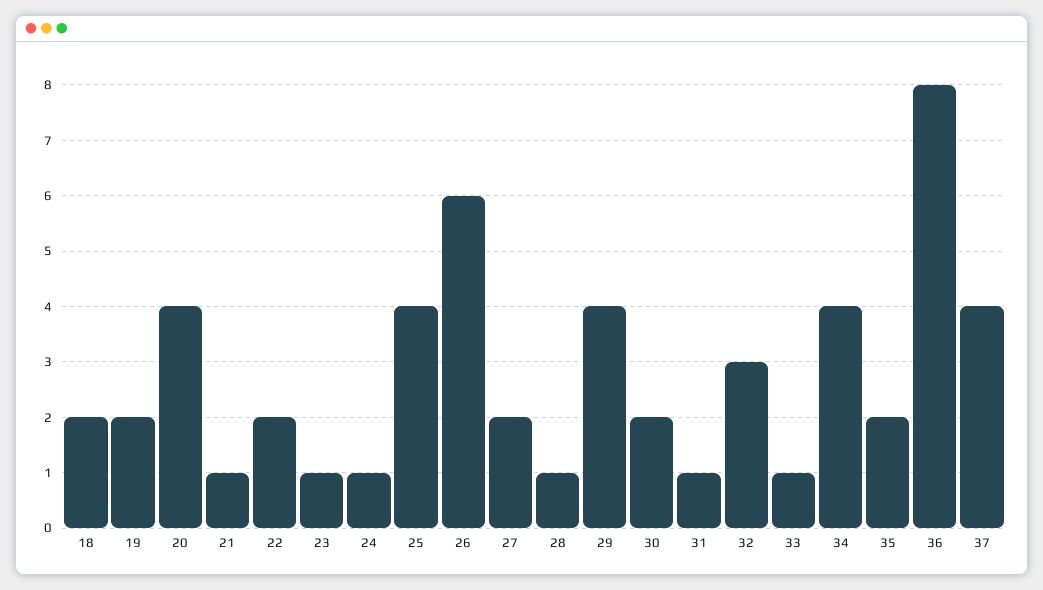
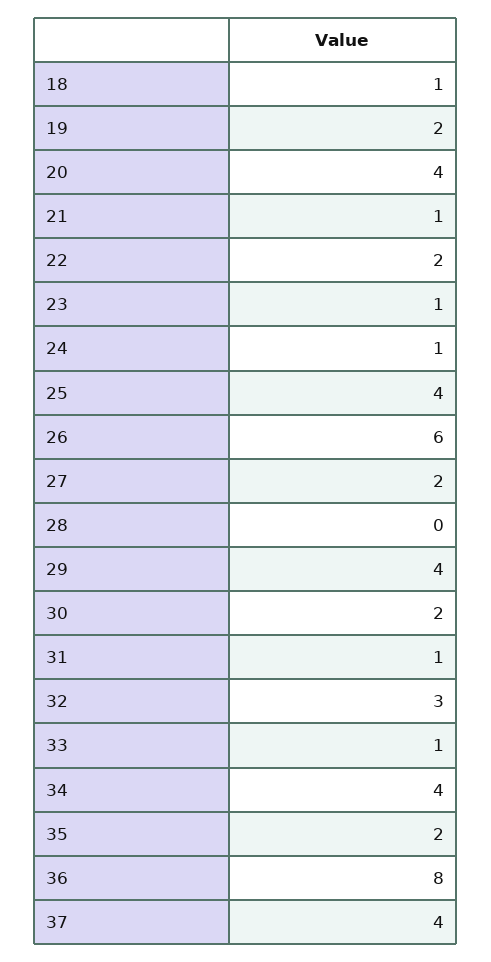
  {
-   "18": 2,
+   "18": 1,
    "19": 2,
    "20": 4,
    "21": 1,
    "22": 2,
    "23": 1,
    "24": 1,
    "25": 4,
    "26": 6,
    "27": 2,
-   "28": 1,
+   "28": 0,
    "29": 4,
    "30": 2,
    "31": 1,
    "32": 3,
    "33": 1,
    "34": 4,
    "35": 2,
    "36": 8,
    "37": 4
  }

